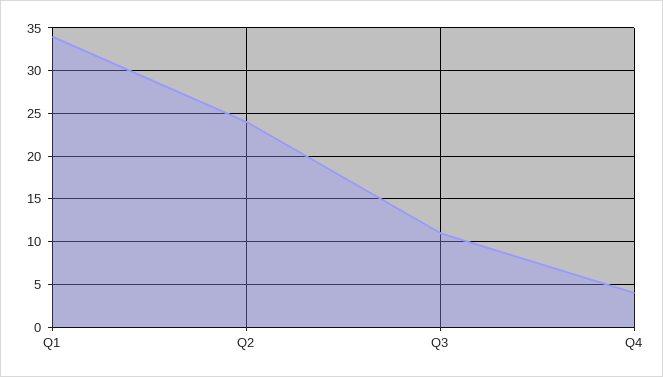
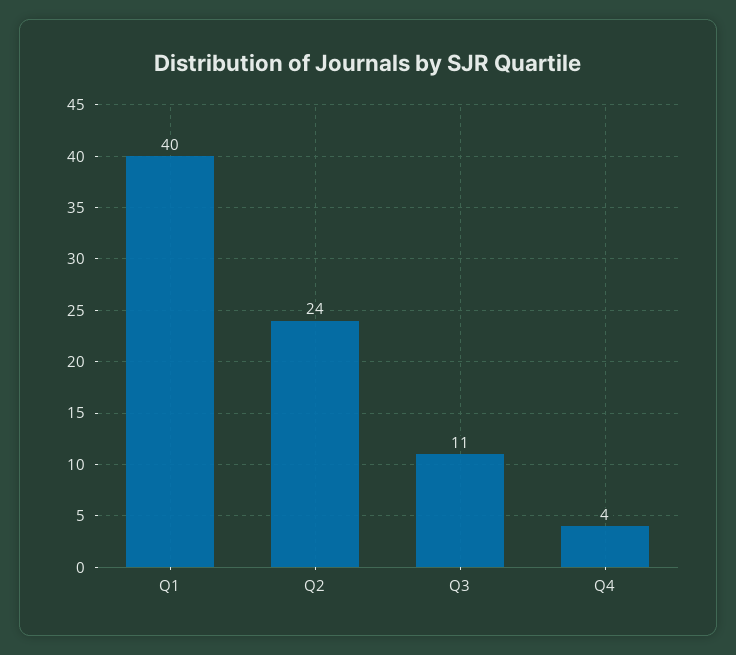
  {
-   "Q1": 34,
+   "Q1": 40,
    "Q2": 24,
    "Q3": 11,
    "Q4": 4
  }

